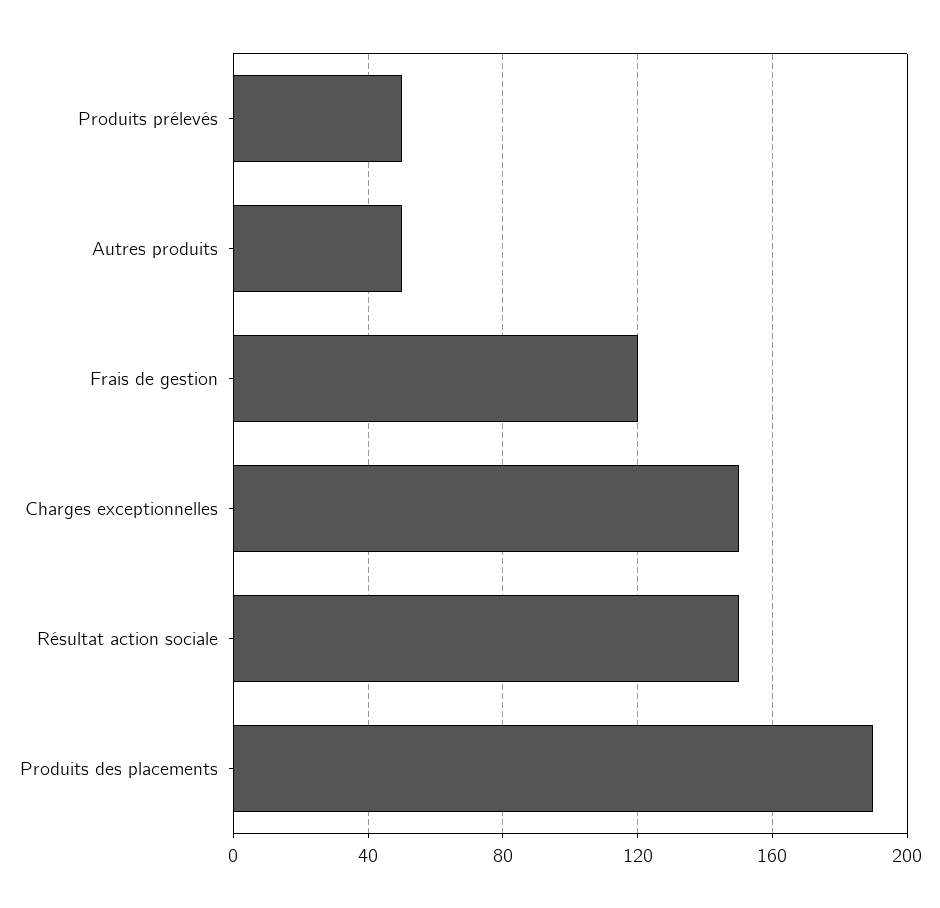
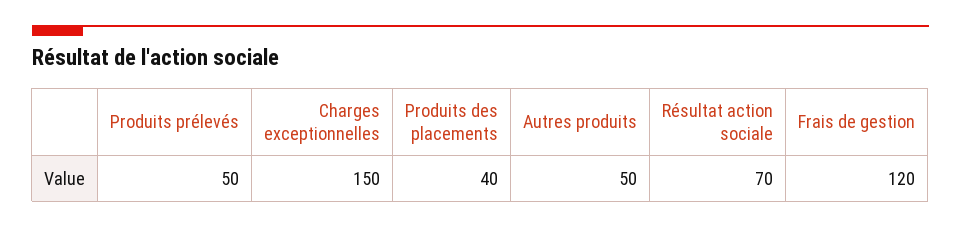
  {
    "Produits prélevés": 50,
    "Autres produits": 50,
    "Frais de gestion": 120,
    "Charges exceptionnelles": 150,
-   "Résultat action sociale": 150,
+   "Résultat action sociale": 70,
-   "Produits des placements": 190
+   "Produits des placements": 40
  }

